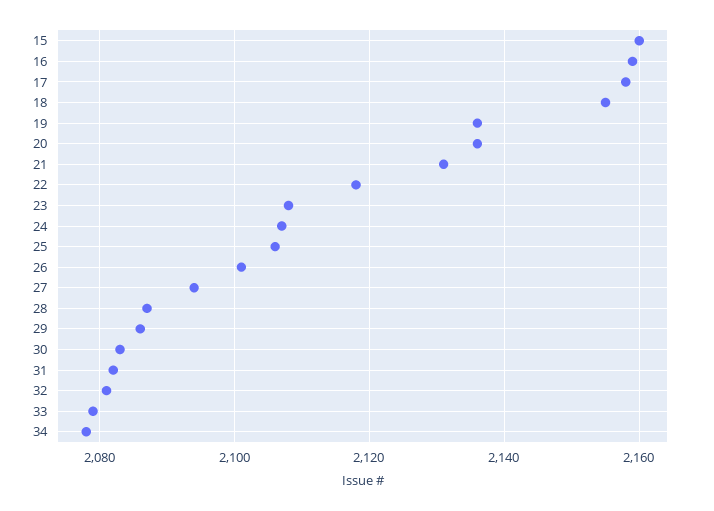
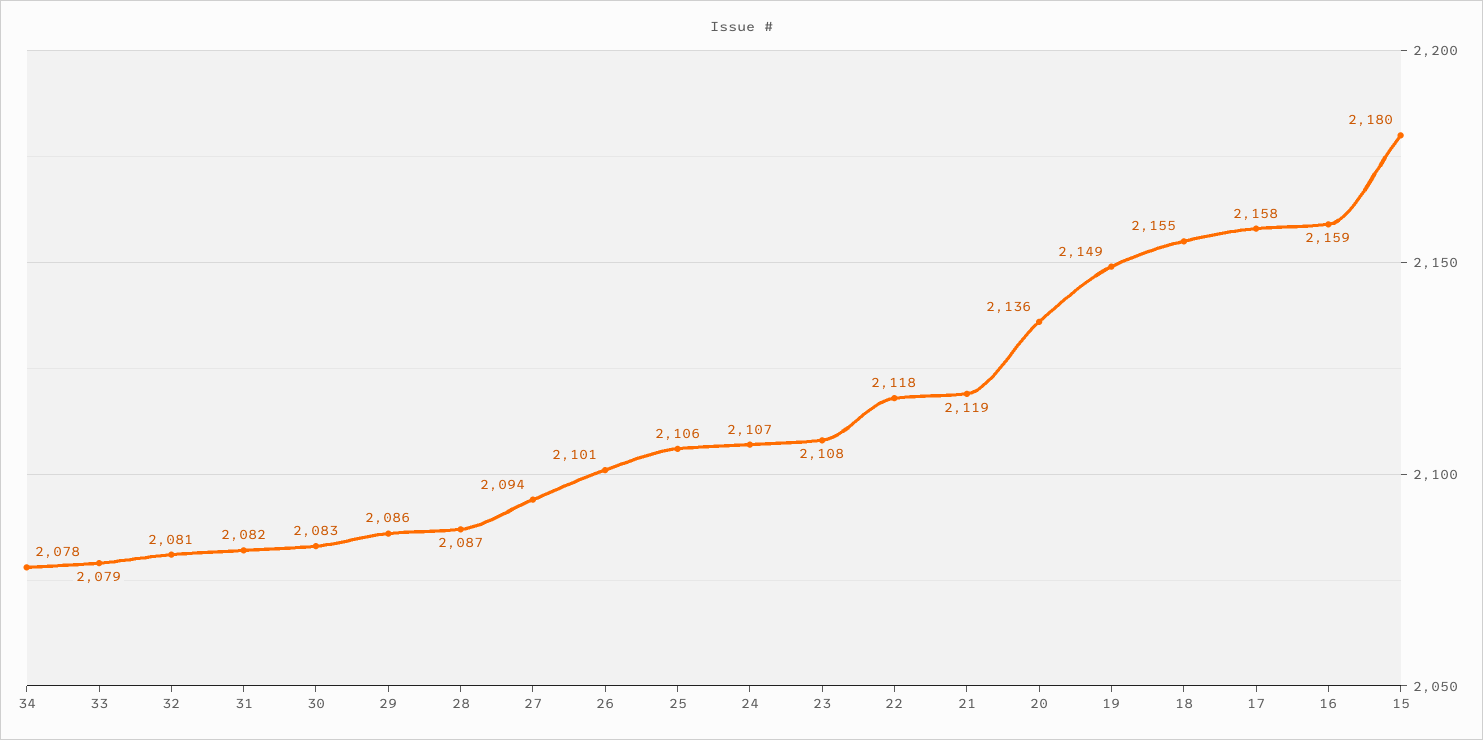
  {
-   "15": 2160,
+   "15": 2180,
    "16": 2159,
    "17": 2158,
    "18": 2155,
-   "19": 2135,
+   "19": 2149,
    "20": 2136,
-   "21": 2130,
+   "21": 2119,
    "22": 2118,
    "23": 2108,
    "24": 2107,
    "25": 2106,
    "26": 2101,
    "27": 2094,
    "28": 2087,
    "29": 2086,
    "30": 2083,
    "31": 2082,
    "32": 2081,
    "33": 2079,
    "34": 2078
  }

